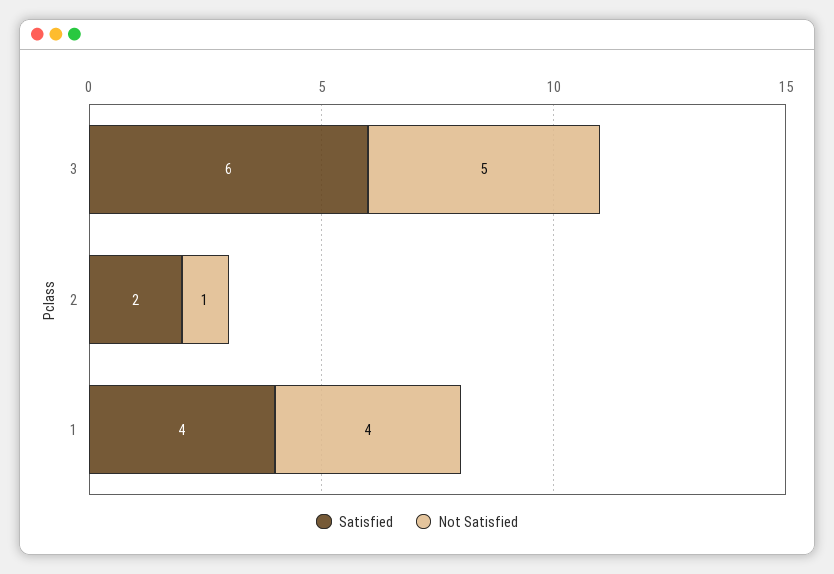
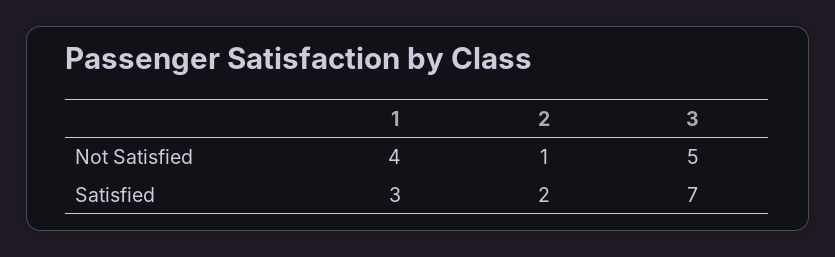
  {
    "Satisfied": {
-     "3": 6,
+     "3": 7,
      "2": 2,
-     "1": 4
+     "1": 3
    },
    "Not Satisfied": {
      "3": 5,
      "2": 1,
      "1": 4
    }
  }

